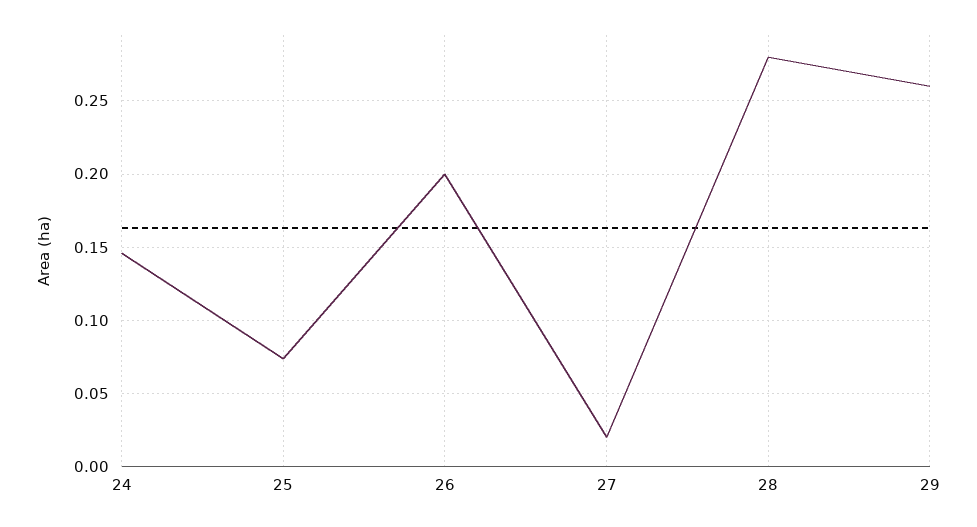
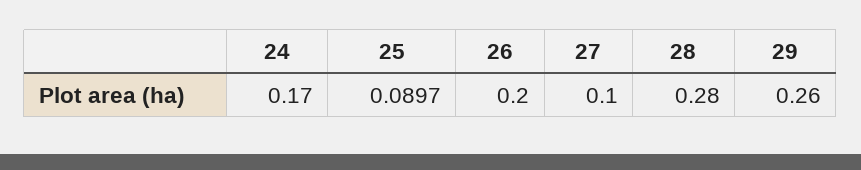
  {
-   "24": 0.145,
+   "24": 0.17,
-   "25": 0.075,
+   "25": 0.0897,
    "26": 0.2,
-   "27": 0.02,
+   "27": 0.1,
    "28": 0.28,
    "29": 0.26
  }

